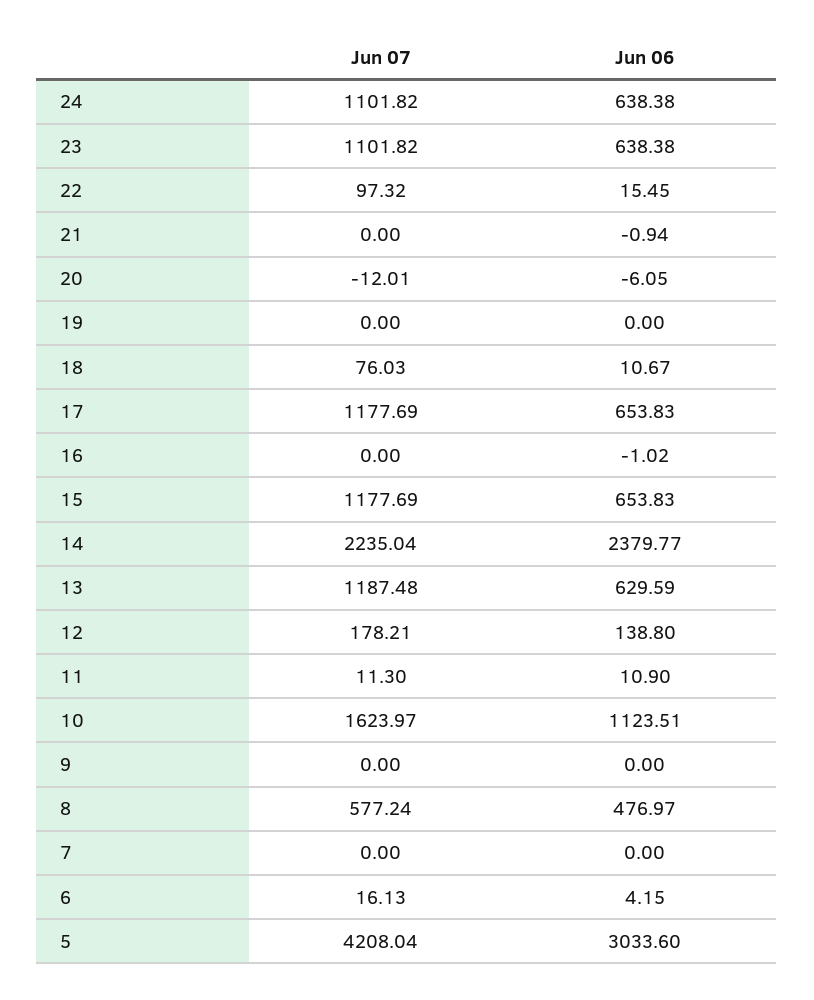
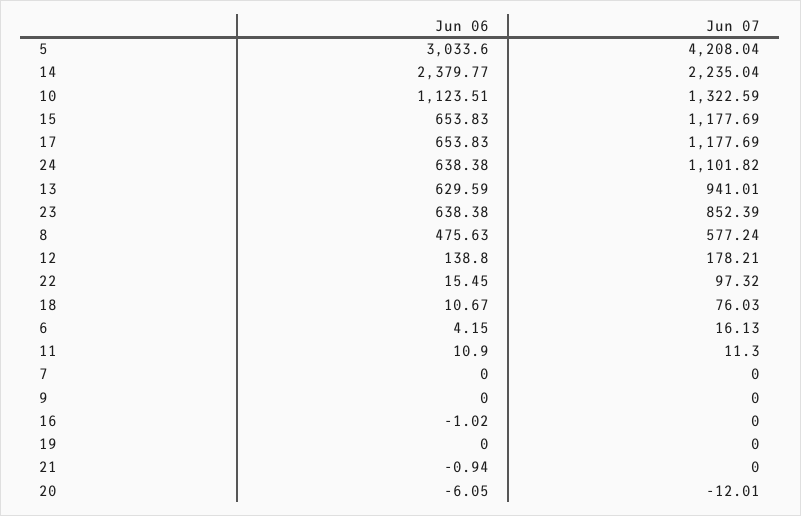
  {
    "Jun 07": {
      "24": 1101.82,
-     "23": 1101.82,
+     "23": 852.39,
      "22": 97.32,
      "21": 0,
      "20": -12.01,
      "19": 0,
      "18": 76.03,
      "17": 1177.69,
      "16": 0,
      "15": 1177.69,
      "14": 2235.04,
-     "13": 1187.48,
+     "13": 941.01,
      "12": 178.21,
      "11": 11.3,
-     "10": 1623.97,
+     "10": 1322.59,
      "9": 0,
      "8": 577.24,
      "7": 0,
      "6": 16.13,
      "5": 4208.04
    },
    "Jun 06": {
      "24": 638.38,
      "23": 638.38,
      "22": 15.45,
      "21": -0.94,
      "20": -6.05,
      "19": 0,
      "18": 10.67,
      "17": 653.83,
      "16": -1.02,
      "15": 653.83,
      "14": 2379.77,
      "13": 629.59,
      "12": 138.8,
      "11": 10.9,
      "10": 1123.51,
      "9": 0,
-     "8": 476.97,
+     "8": 475.63,
      "7": 0,
      "6": 4.15,
      "5": 3033.6
    }
  }

